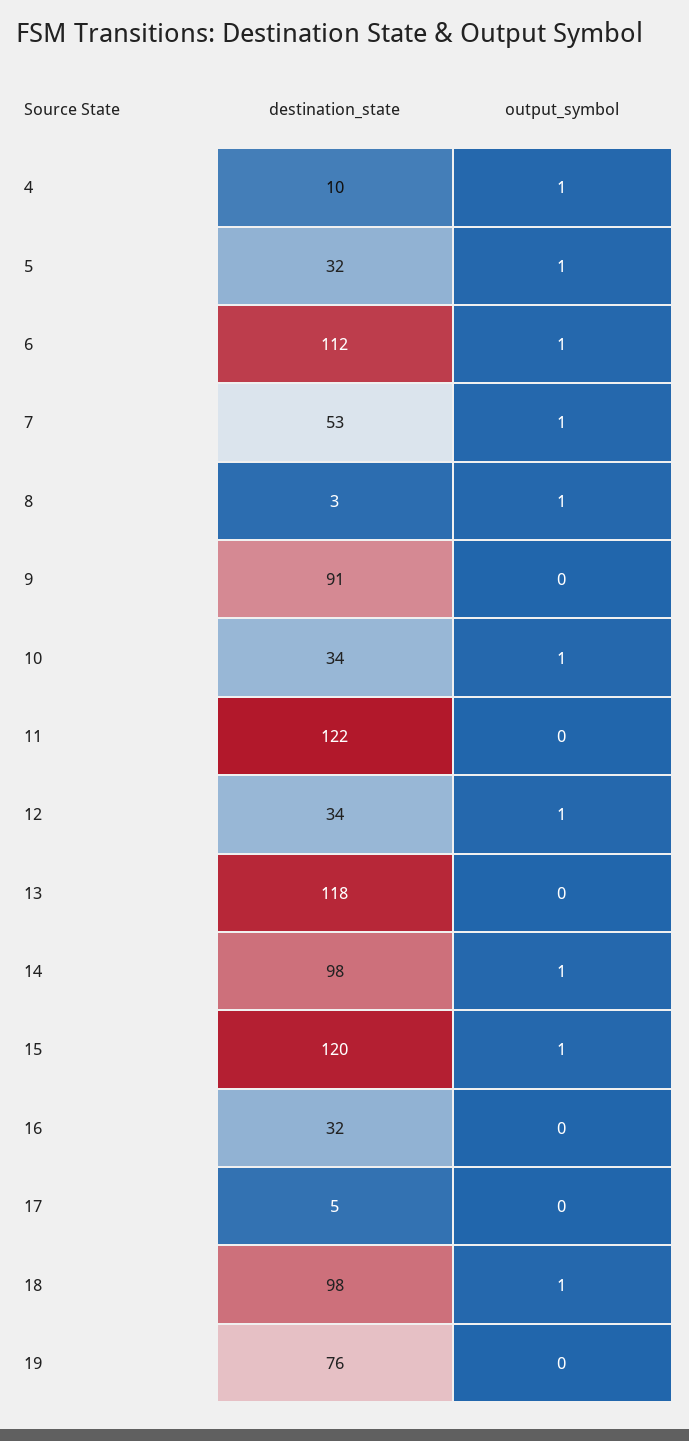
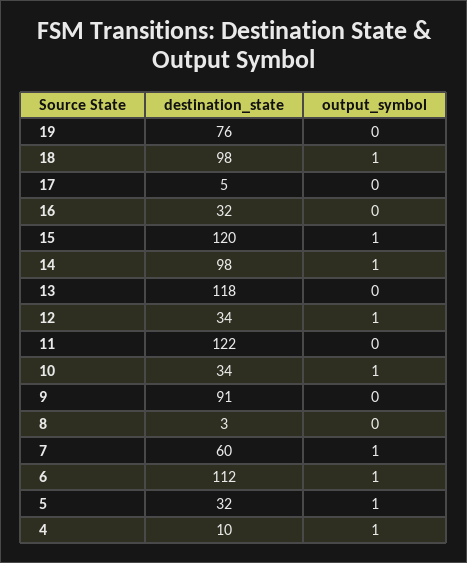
  {
    "destination_state": {
      "4": 10,
      "5": 32,
      "6": 112,
-     "7": 53,
+     "7": 60,
      "8": 3,
      "9": 91,
      "10": 34,
      "11": 122,
      "12": 34,
      "13": 118,
      "14": 98,
      "15": 120,
      "16": 32,
      "17": 5,
      "18": 98,
      "19": 76
    },
    "output_symbol": {
      "4": 1,
      "5": 1,
      "6": 1,
      "7": 1,
-     "8": 1,
+     "8": 0,
      "9": 0,
      "10": 1,
      "11": 0,
      "12": 1,
      "13": 0,
      "14": 1,
      "15": 1,
      "16": 0,
      "17": 0,
      "18": 1,
      "19": 0
    }
  }

